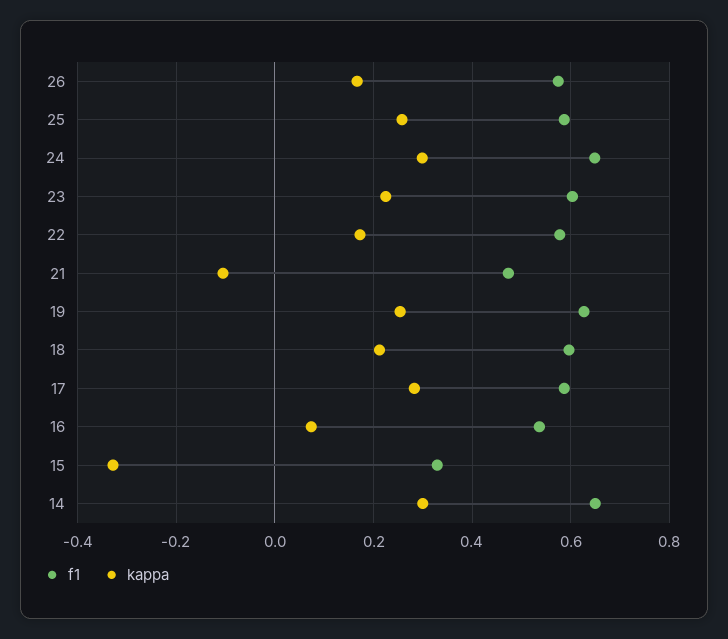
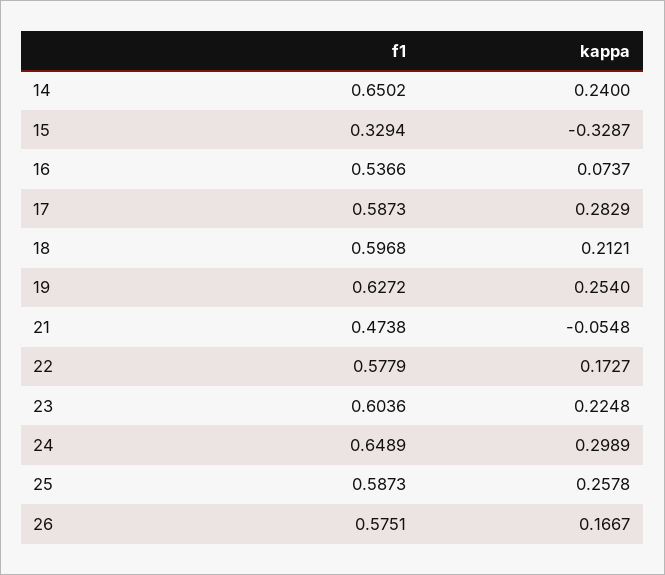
  {
    "f1": {
      "26": 0.5751,
      "25": 0.5873,
      "24": 0.6489,
      "23": 0.6036,
      "22": 0.5779,
      "21": 0.4738,
      "19": 0.6272,
      "18": 0.5968,
      "17": 0.5873,
      "16": 0.5366,
      "15": 0.3294,
      "14": 0.6502
    },
    "kappa": {
      "26": 0.1667,
      "25": 0.2578,
      "24": 0.2989,
      "23": 0.2248,
      "22": 0.1727,
-     "21": -0.1,
+     "21": -0.0548,
      "19": 0.254,
      "18": 0.2121,
      "17": 0.2829,
      "16": 0.0737,
      "15": -0.3287,
-     "14": 0.3
+     "14": 0.24
    }
  }

